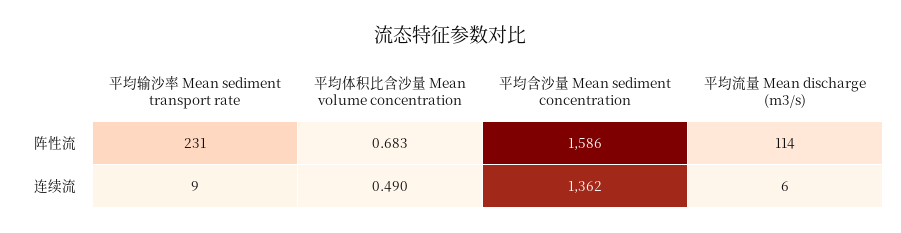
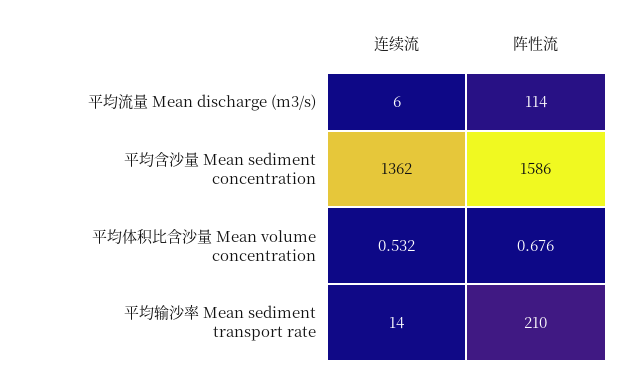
  {
    "平均输沙率 Mean sediment transport rate": {
-     "阵性流": 231,
+     "阵性流": 210,
-     "连续流": 9
+     "连续流": 14
    },
    "平均体积比含沙量 Mean volume concentration": {
-     "阵性流": 0.683,
+     "阵性流": 0.676,
-     "连续流": 0.49
+     "连续流": 0.532
    },
    "平均含沙量 Mean sediment concentration": {
      "阵性流": 1586,
      "连续流": 1362
    },
    "平均流量 Mean discharge (m3/s)": {
      "阵性流": 114,
      "连续流": 6
    }
  }

